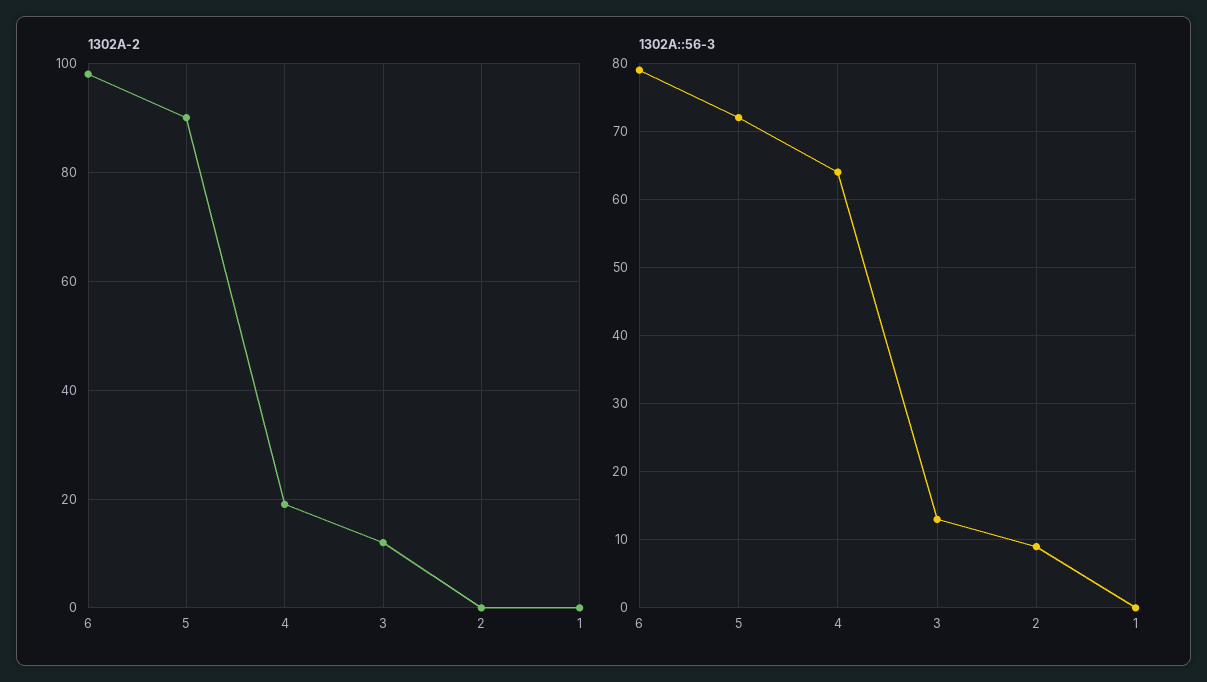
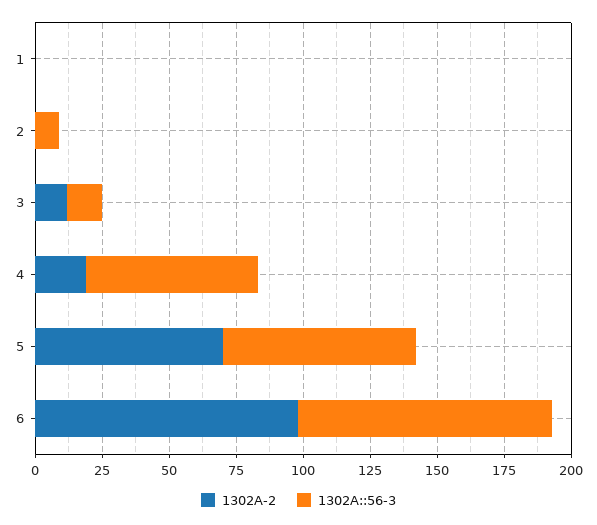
  {
    "1302A-2": {
      "6": 100,
-     "5": 90,
+     "5": 70,
      "4": 20,
      "3": 10,
      "2": 0,
      "1": 0
    },
    "1302A::56-3": {
-     "6": 79,
+     "6": 95,
      "5": 72,
      "4": 64,
      "3": 13,
      "2": 9,
      "1": 0
    }
  }

